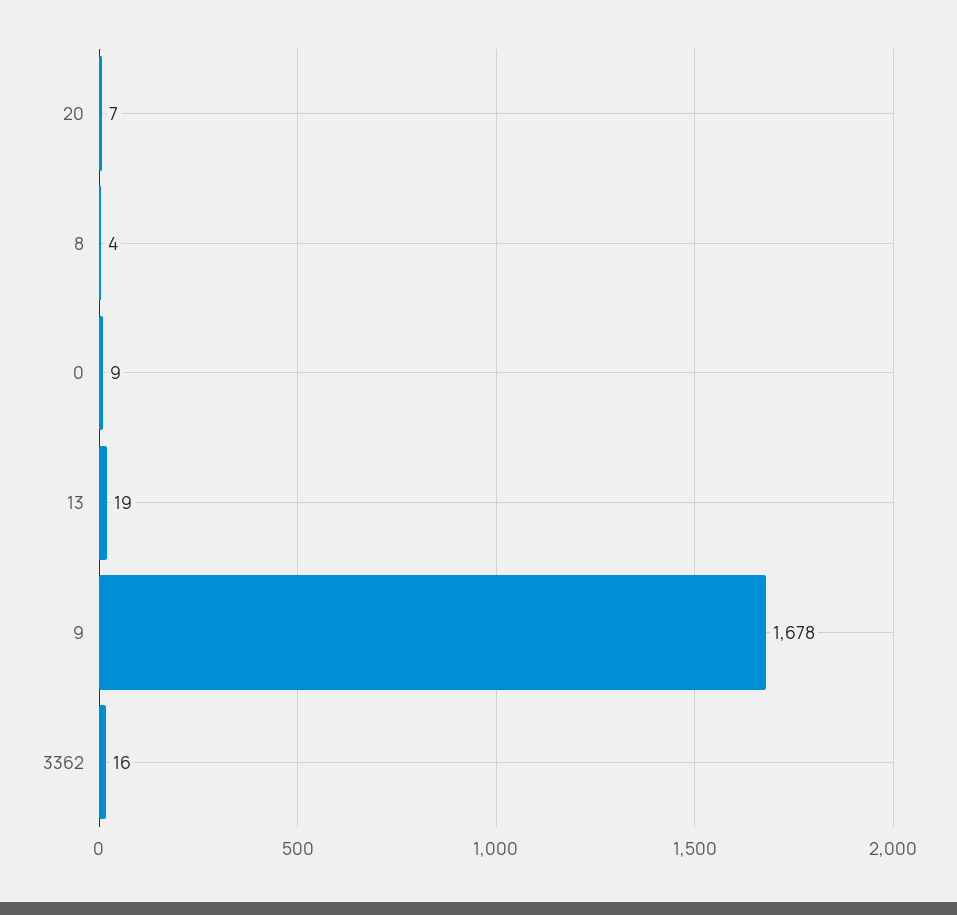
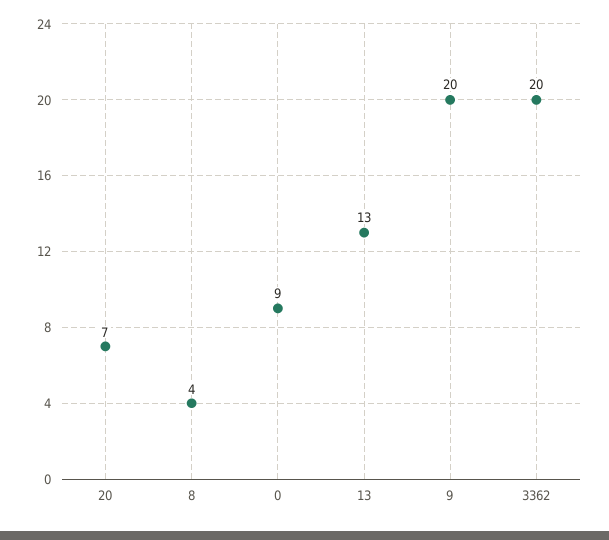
  {
    "20": 7,
    "8": 4,
    "0": 9,
-   "13": 19,
+   "13": 13,
-   "9": 1678,
+   "9": 20,
-   "3362": 16
+   "3362": 20
  }

